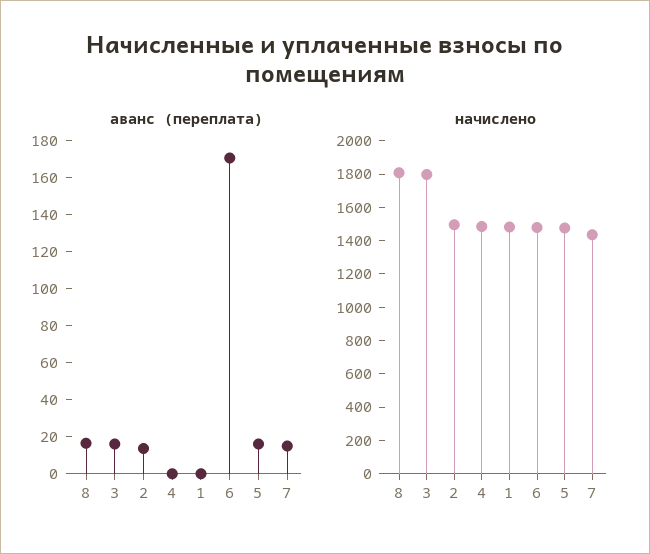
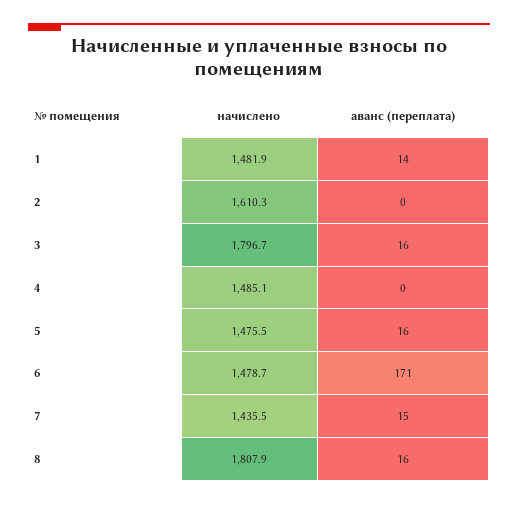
  {
    "аванс (переплата)": {
      "8": 16,
      "3": 16,
-     "2": 15,
+     "2": 0,
      "4": 0,
-     "1": 0,
+     "1": 14,
      "6": 171,
      "5": 16,
      "7": 15
    },
    "начислено": {
      "8": 1807.9,
      "3": 1796.7,
-     "2": 1500,
+     "2": 1610.3,
      "4": 1485.1,
      "1": 1481.9,
      "6": 1478.7,
      "5": 1475.5,
      "7": 1435.5
    }
  }

